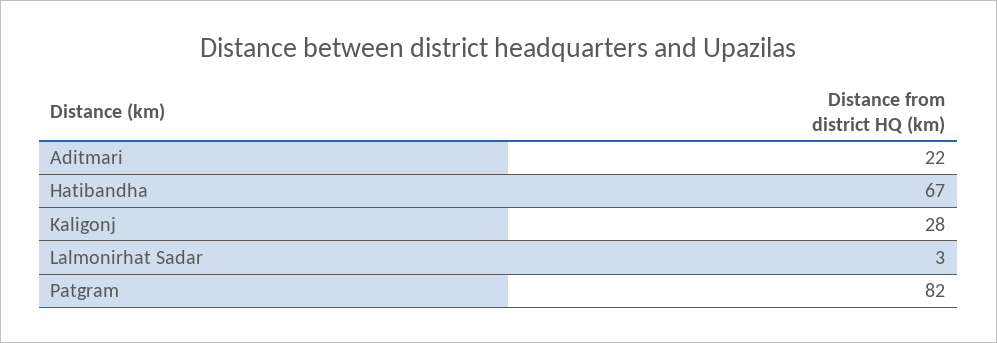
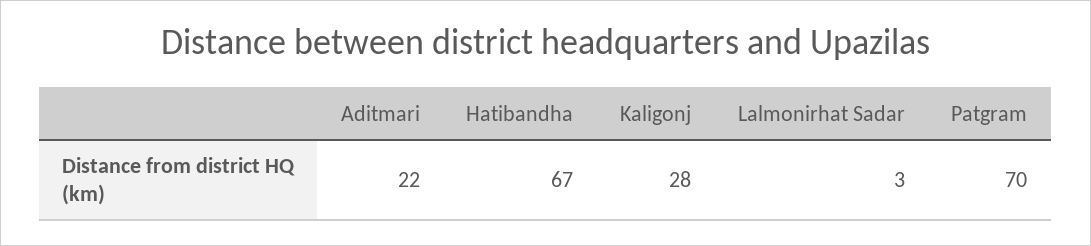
  {
    "Aditmari": 22,
    "Hatibandha": 67,
    "Kaligonj": 28,
    "Lalmonirhat Sadar": 3,
-   "Patgram": 82
+   "Patgram": 70
  }

